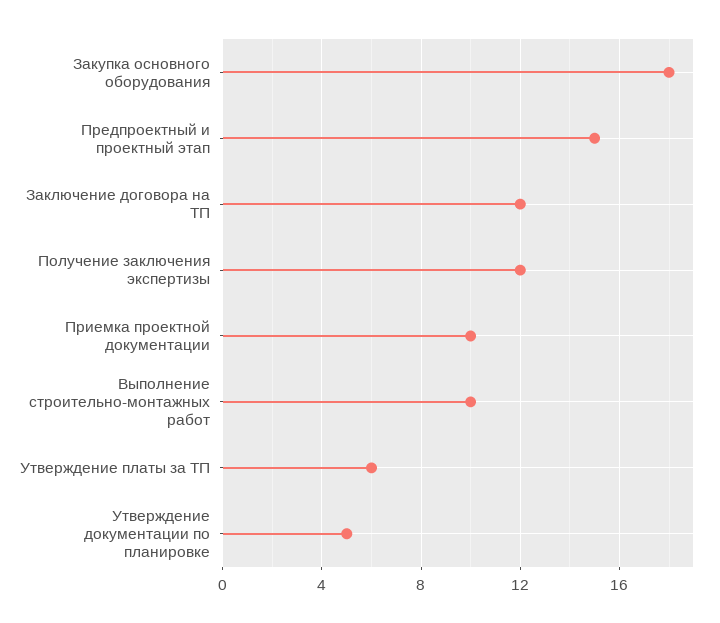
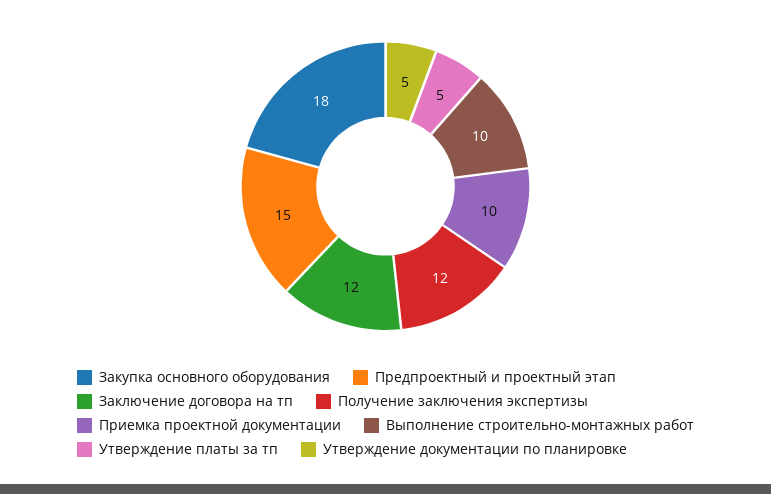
  {
    "Закупка основного оборудования": 18,
    "Предпроектный и проектный этап": 15,
    "Заключение договора на ТП": 12,
    "Получение заключения экспертизы": 12,
    "Приемка проектной документации": 10,
    "Выполнение строительно-монтажных работ": 10,
-   "Утверждение платы за ТП": 6,
+   "Утверждение платы за ТП": 5,
    "Утверждение документации по планировке": 5
  }

